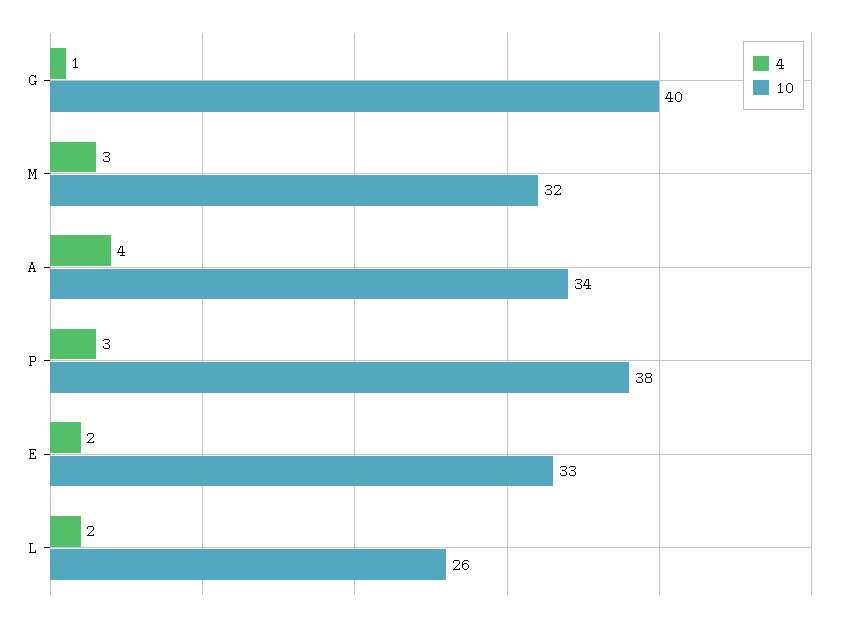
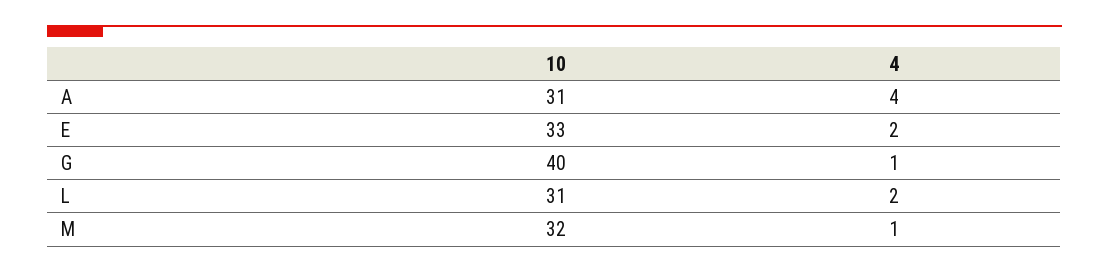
  {
    "4": {
      "G": 1,
-     "M": 3,
+     "M": 1,
      "A": 4,
-     "P": 3,
      "E": 2,
      "L": 2
    },
    "10": {
      "G": 40,
      "M": 32,
-     "A": 34,
+     "A": 31,
-     "P": 38,
      "E": 33,
-     "L": 26
+     "L": 31
    }
  }

